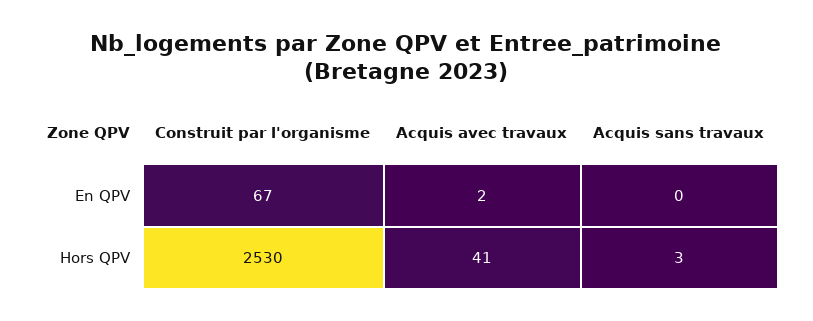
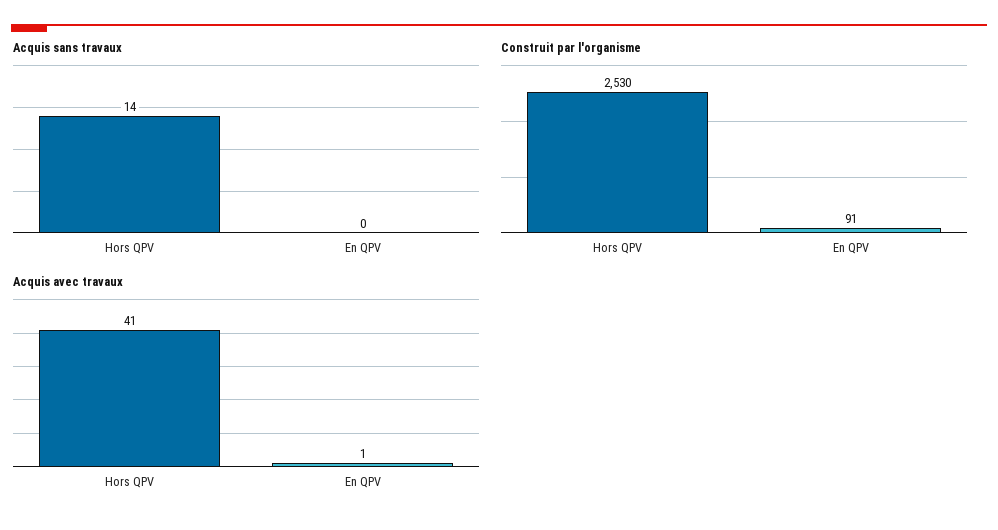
  {
    "Construit par l'organisme": {
-     "En QPV": 67,
+     "En QPV": 91,
      "Hors QPV": 2530
    },
    "Acquis avec travaux": {
-     "En QPV": 2,
+     "En QPV": 1,
      "Hors QPV": 41
    },
    "Acquis sans travaux": {
      "En QPV": 0,
-     "Hors QPV": 3
+     "Hors QPV": 14
    }
  }

